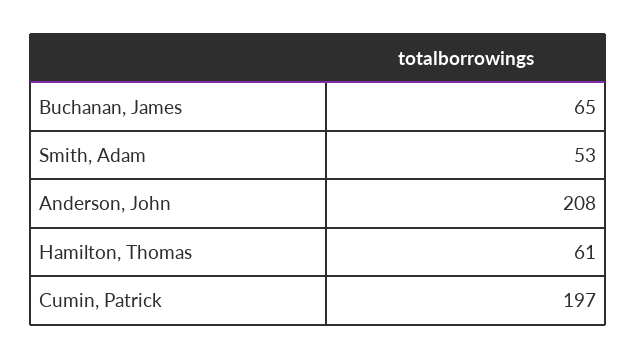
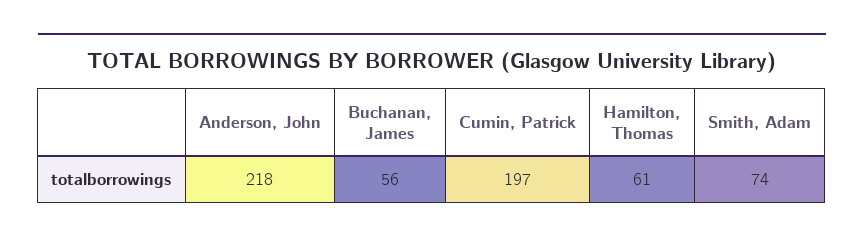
  {
-   "Buchanan, James": 65,
+   "Buchanan, James": 56,
-   "Smith, Adam": 53,
+   "Smith, Adam": 74,
-   "Anderson, John": 208,
+   "Anderson, John": 218,
    "Hamilton, Thomas": 61,
    "Cumin, Patrick": 197
  }

